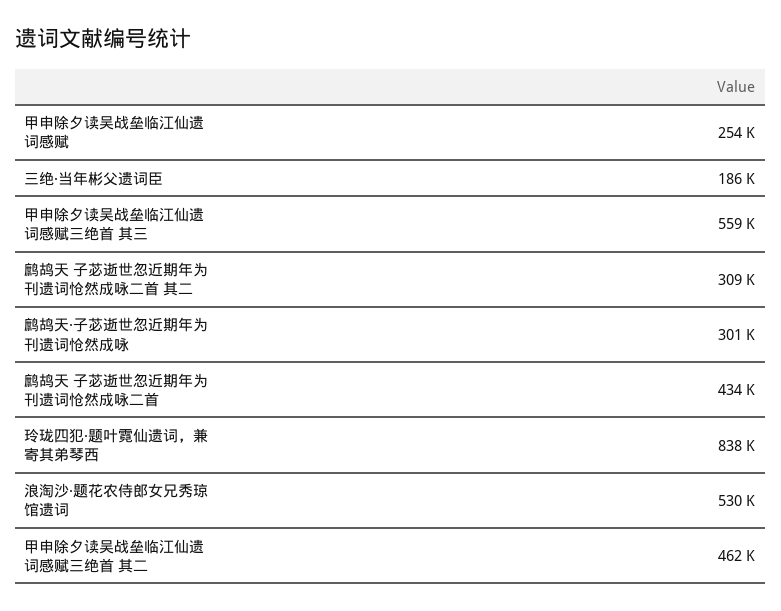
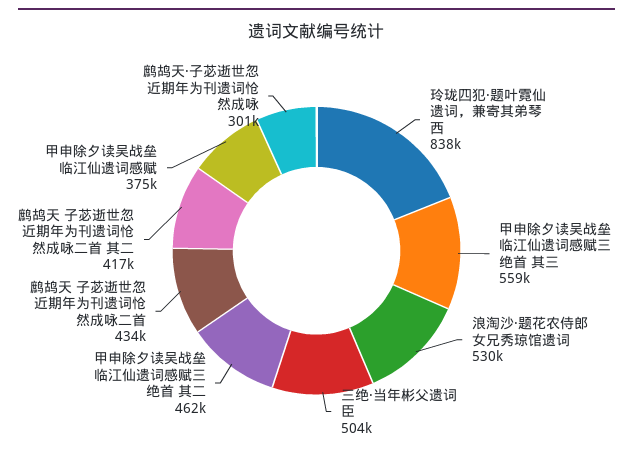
  {
-   "甲申除夕读吴战垒临江仙遗词感赋": 254000,
+   "甲申除夕读吴战垒临江仙遗词感赋": 375000,
-   "三绝·当年彬父遗词臣": 186000,
+   "三绝·当年彬父遗词臣": 504000,
    "甲申除夕读吴战垒临江仙遗词感赋三绝首 其三": 559000,
-   "鹧鸪天 子苾逝世忽近期年为刊遗词怆然成咏二首 其二": 309000,
+   "鹧鸪天 子苾逝世忽近期年为刊遗词怆然成咏二首 其二": 417000,
    "鹧鸪天·子苾逝世忽近期年为刊遗词怆然成咏": 301000,
    "鹧鸪天 子苾逝世忽近期年为刊遗词怆然成咏二首": 434000,
    "玲珑四犯·题叶霓仙遗词，兼寄其弟琴西": 838000,
    "浪淘沙·题花农侍郎女兄秀琼馆遗词": 530000,
    "甲申除夕读吴战垒临江仙遗词感赋三绝首 其二": 462000
  }

